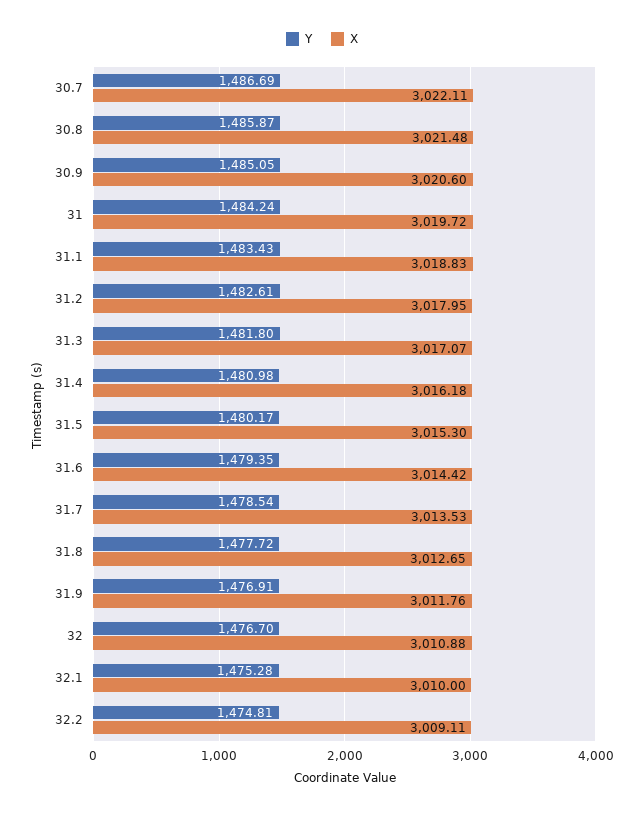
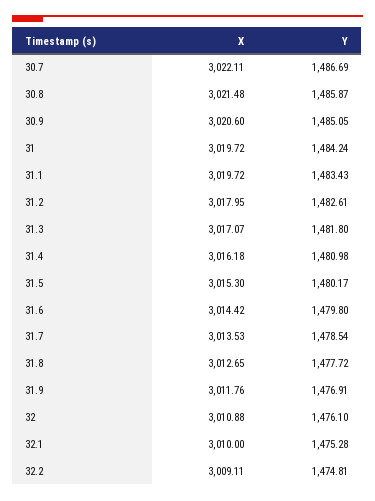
  {
    "Y": {
      "30.7": 1486.69,
      "30.8": 1485.87,
      "30.9": 1485.05,
      "31": 1484.24,
      "31.1": 1483.43,
      "31.2": 1482.61,
      "31.3": 1481.8,
      "31.4": 1480.98,
      "31.5": 1480.17,
-     "31.6": 1479.35,
+     "31.6": 1479.8,
      "31.7": 1478.54,
      "31.8": 1477.72,
      "31.9": 1476.91,
-     "32": 1476.7,
+     "32": 1476.1,
      "32.1": 1475.28,
      "32.2": 1474.81
    },
    "X": {
      "30.7": 3022.11,
      "30.8": 3021.48,
      "30.9": 3020.6,
      "31": 3019.72,
-     "31.1": 3018.83,
+     "31.1": 3019.72,
      "31.2": 3017.95,
      "31.3": 3017.07,
      "31.4": 3016.18,
      "31.5": 3015.3,
      "31.6": 3014.42,
      "31.7": 3013.53,
      "31.8": 3012.65,
      "31.9": 3011.76,
      "32": 3010.88,
      "32.1": 3010,
      "32.2": 3009.11
    }
  }

